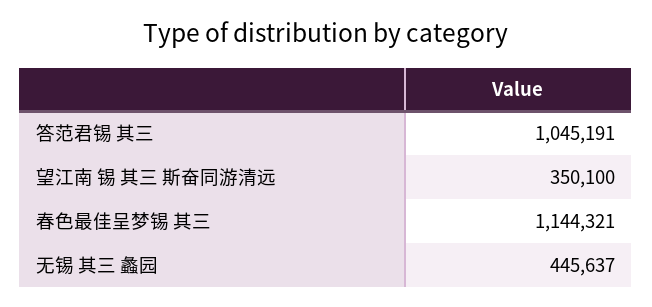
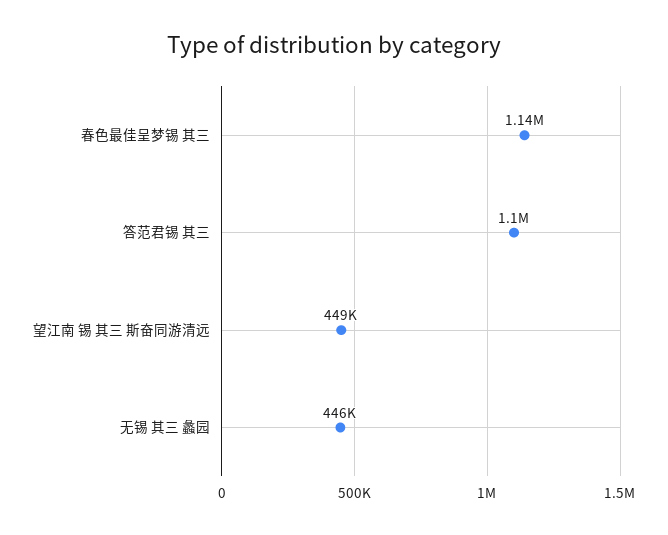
  {
-   "答范君锡 其三": 1045191,
+   "答范君锡 其三": 1100000,
-   "望江南 锡 其三 斯奋同游清远": 350100,
+   "望江南 锡 其三 斯奋同游清远": 449000,
    "春色最佳呈梦锡 其三": 1144321,
    "无锡 其三 蠡园": 445637
  }

